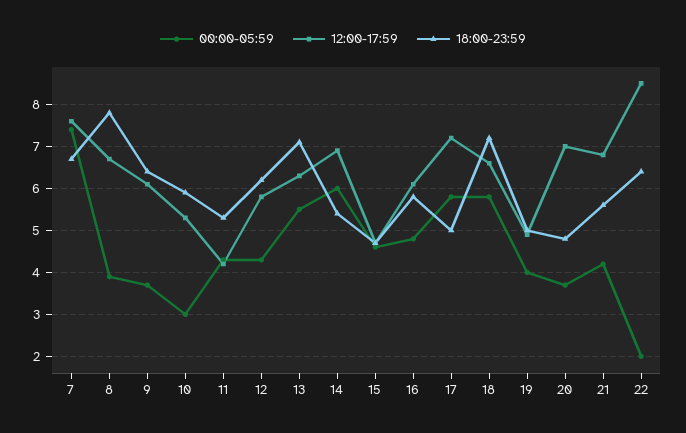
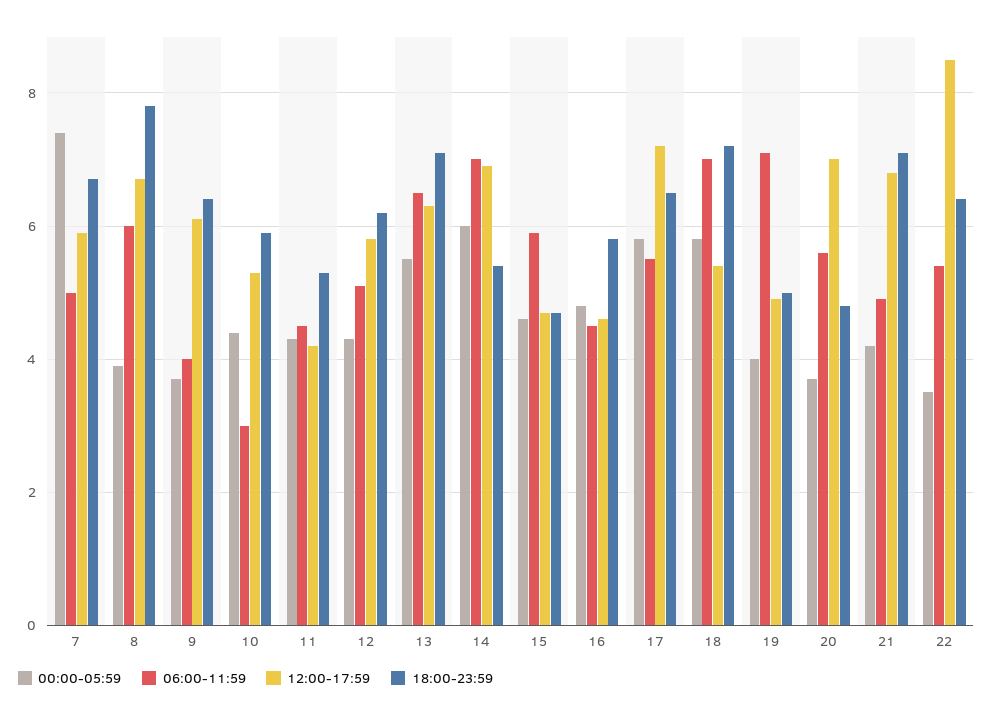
  {
    "00:00-05:59": {
      "7": 7.5,
      "8": 4,
      "9": 3.5,
-     "10": 3,
+     "10": 4.5,
      "11": 4.5,
      "12": 4.5,
      "13": 5.5,
      "14": 6,
      "15": 4.5,
      "16": 5,
      "17": 6,
      "18": 6,
      "19": 4,
      "20": 3.5,
      "21": 4,
-     "22": 2
+     "22": 3.5
    },
    "12:00-17:59": {
-     "7": 7.5,
+     "7": 6,
      "8": 6.5,
      "9": 6,
      "10": 5.5,
      "11": 4,
      "12": 6,
      "13": 6.5,
      "14": 7,
      "15": 4.5,
-     "16": 6,
+     "16": 4.5,
      "17": 7,
-     "18": 6.5,
+     "18": 5.5,
      "19": 5,
      "20": 7,
      "21": 7,
      "22": 8.5
    },
    "18:00-23:59": {
      "7": 6.5,
      "8": 8,
      "9": 6.5,
      "10": 6,
      "11": 5.5,
      "12": 6,
      "13": 7,
      "14": 5.5,
      "15": 4.5,
      "16": 6,
-     "17": 5,
+     "17": 6.5,
      "18": 7,
      "19": 5,
      "20": 5,
-     "21": 5.5,
+     "21": 7,
      "22": 6.5
-   }
+   },
+   "06:00-11:59": {
+     "7": 5,
+     "8": 6,
+     "9": 4,
+     "10": 3,
+     "11": 4.5,
+     "12": 5,
+     "13": 6.5,
+     "14": 7,
+     "15": 6,
+     "16": 4.5,
+     "17": 5.5,
+     "18": 7,
+     "19": 7,
+     "20": 5.5,
+     "21": 5,
+     "22": 5.5
+   }
  }

